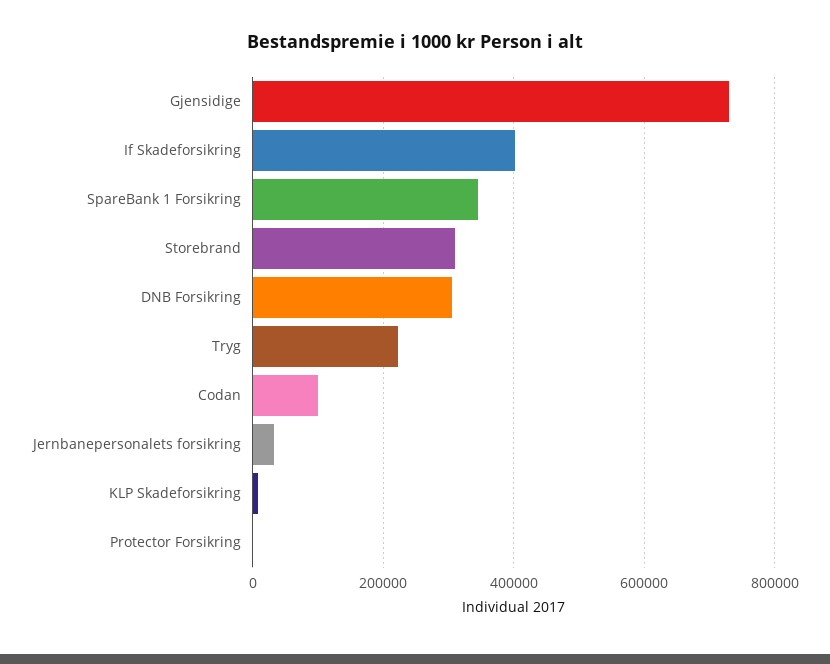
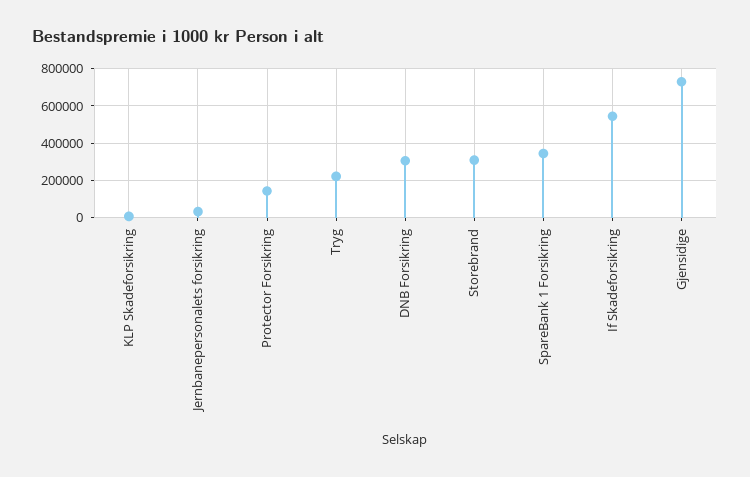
  {
    "Gjensidige": 720000,
-   "If Skadeforsikring": 400000,
+   "If Skadeforsikring": 550000,
    "SpareBank 1 Forsikring": 340000,
    "Storebrand": 300000,
    "DNB Forsikring": 300000,
    "Tryg": 220000,
-   "Codan": 100000,
    "Jernbanepersonalets forsikring": 40000,
    "KLP Skadeforsikring": 0,
-   "Protector Forsikring": 0
+   "Protector Forsikring": 150000
  }

